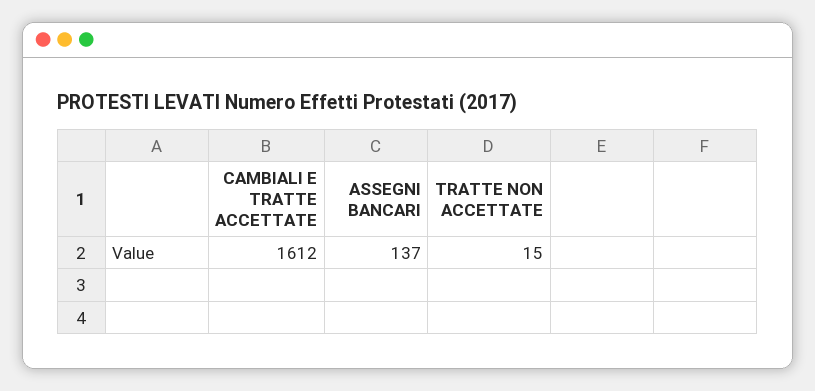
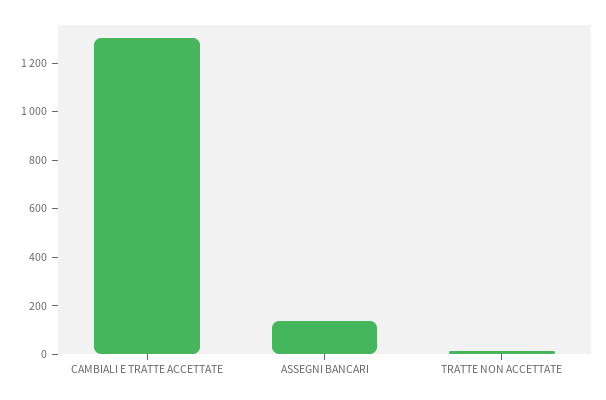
  {
-   "CAMBIALI E TRATTE ACCETTATE": 1612,
+   "CAMBIALI E TRATTE ACCETTATE": 1300,
    "ASSEGNI BANCARI": 137,
    "TRATTE NON ACCETTATE": 15
  }

